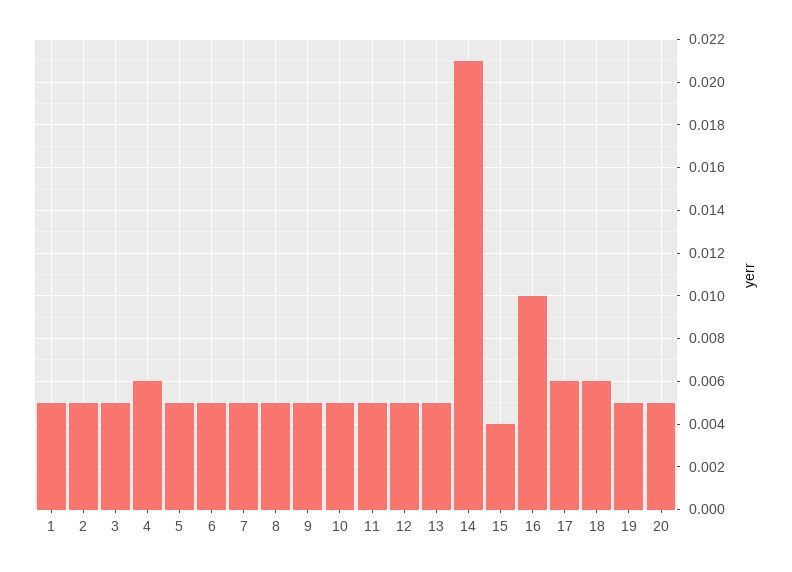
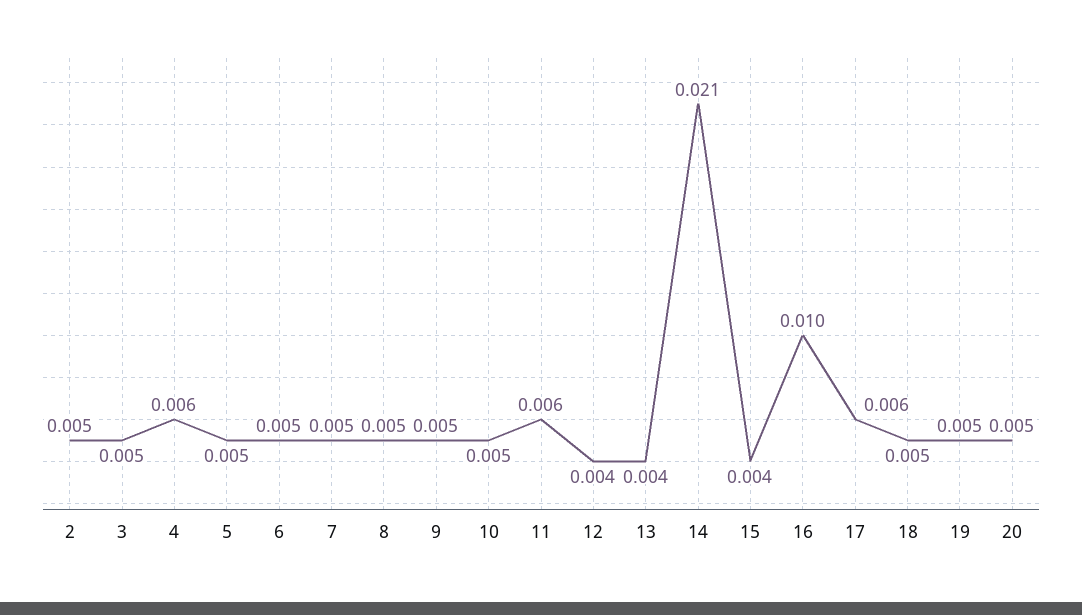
  {
-   "1": 0.005,
    "2": 0.005,
    "3": 0.005,
    "4": 0.006,
    "5": 0.005,
    "6": 0.005,
    "7": 0.005,
    "8": 0.005,
    "9": 0.005,
    "10": 0.005,
-   "11": 0.005,
+   "11": 0.006,
-   "12": 0.005,
+   "12": 0.004,
-   "13": 0.005,
+   "13": 0.004,
    "14": 0.021,
    "15": 0.004,
    "16": 0.01,
    "17": 0.006,
-   "18": 0.006,
+   "18": 0.005,
    "19": 0.005,
    "20": 0.005
  }

